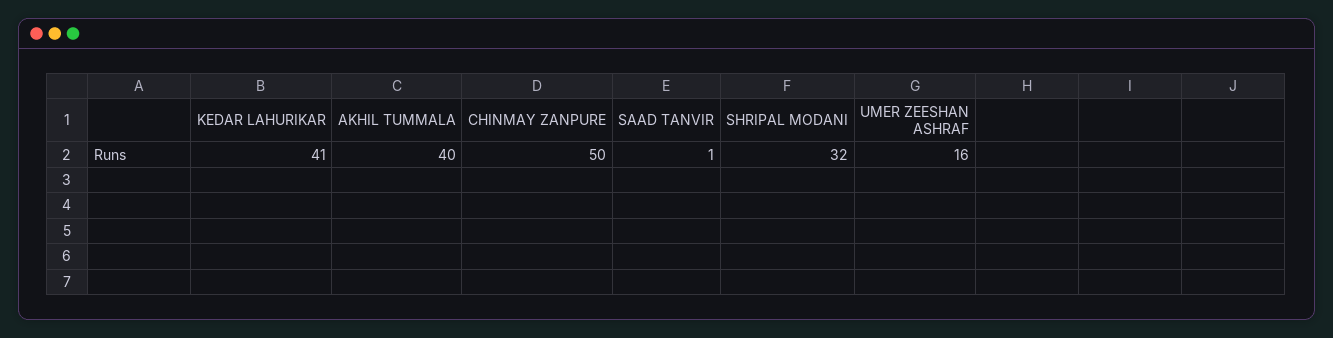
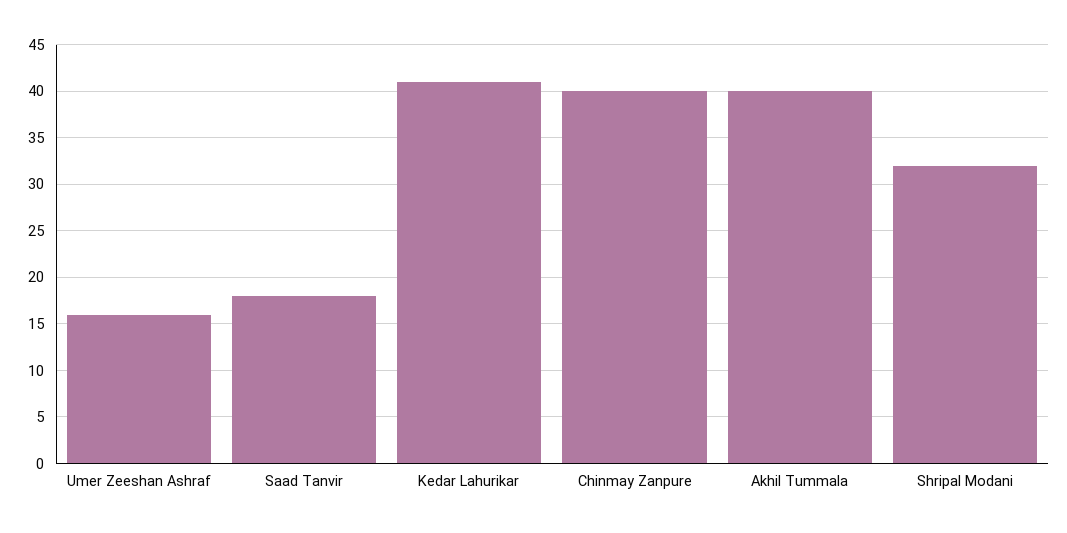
  {
    "KEDAR LAHURIKAR": 41,
    "AKHIL TUMMALA": 40,
-   "CHINMAY ZANPURE": 50,
+   "CHINMAY ZANPURE": 40,
-   "SAAD TANVIR": 1,
+   "SAAD TANVIR": 18,
    "SHRIPAL MODANI": 32,
    "UMER ZEESHAN ASHRAF": 16
  }

